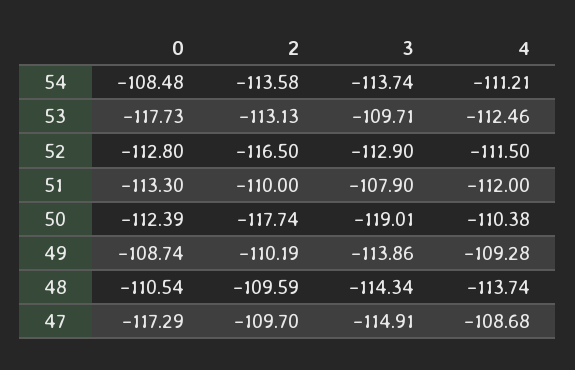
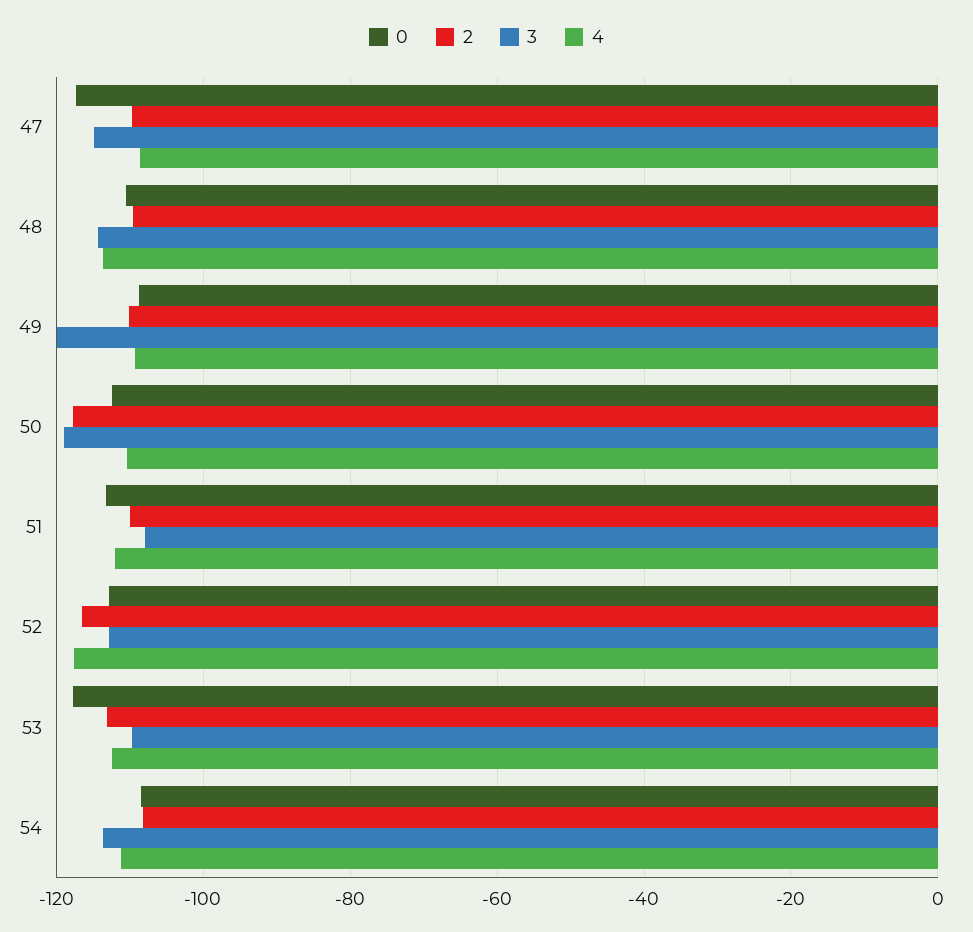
  {
    "0": {
      "54": -108.48,
      "53": -117.73,
      "52": -112.8,
      "51": -113.3,
      "50": -112.39,
      "49": -108.74,
      "48": -110.54,
      "47": -117.29
    },
    "2": {
-     "54": -113.58,
+     "54": -108,
      "53": -113.13,
      "52": -116.5,
      "51": -110,
      "50": -117.74,
      "49": -110.19,
      "48": -109.59,
      "47": -109.7
    },
    "3": {
      "54": -113.74,
      "53": -109.71,
      "52": -112.9,
      "51": -107.9,
      "50": -119.01,
-     "49": -113.86,
+     "49": -120,
      "48": -114.34,
      "47": -114.91
    },
    "4": {
      "54": -111.21,
      "53": -112.46,
-     "52": -111.5,
+     "52": -118,
      "51": -112,
      "50": -110.38,
      "49": -109.28,
      "48": -113.74,
      "47": -108.68
    }
  }

